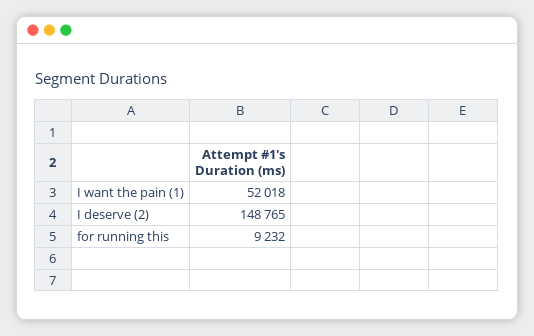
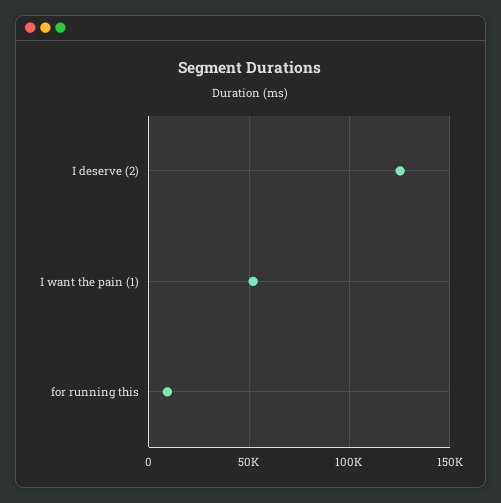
  {
    "I want the pain (1)": 52018,
-   "I deserve (2)": 148765,
+   "I deserve (2)": 125000,
    "for running this": 9232
  }

